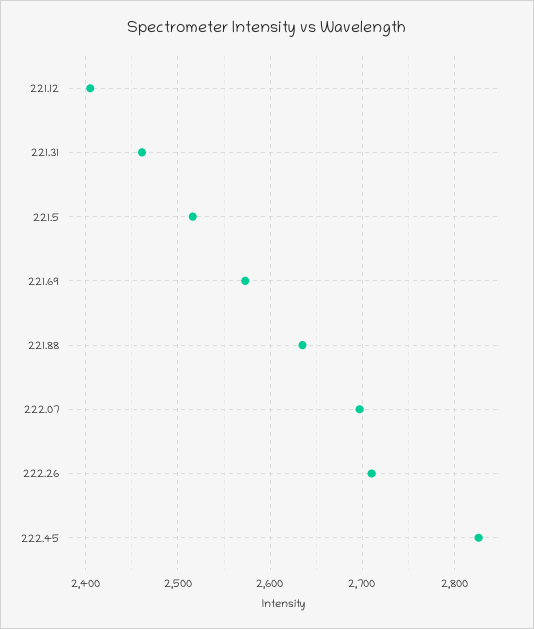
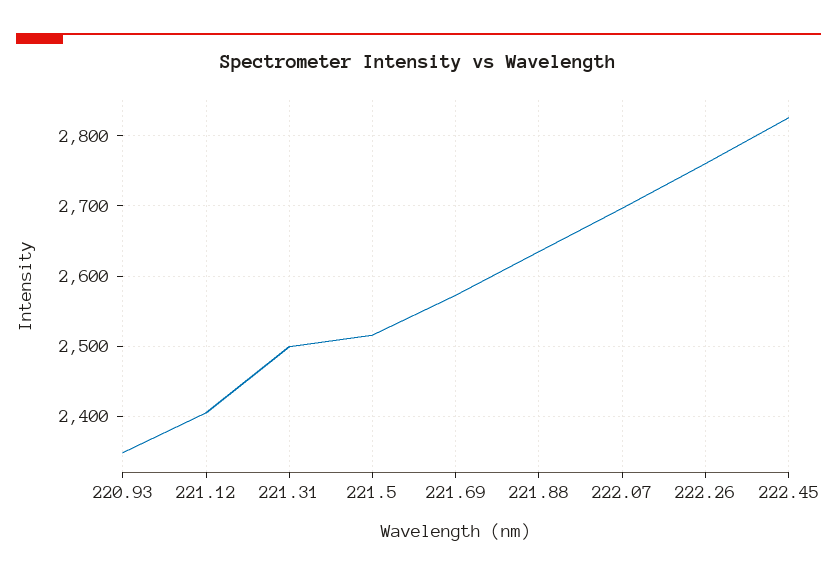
  {
    "221.12": 2410,
-   "221.31": 2460,
+   "221.31": 2500,
    "221.5": 2520,
    "221.69": 2570,
    "221.88": 2640,
    "222.07": 2700,
-   "222.26": 2710,
+   "222.26": 2760,
-   "222.45": 2830
+   "222.45": 2830,
+   "220.93": 2350
  }

